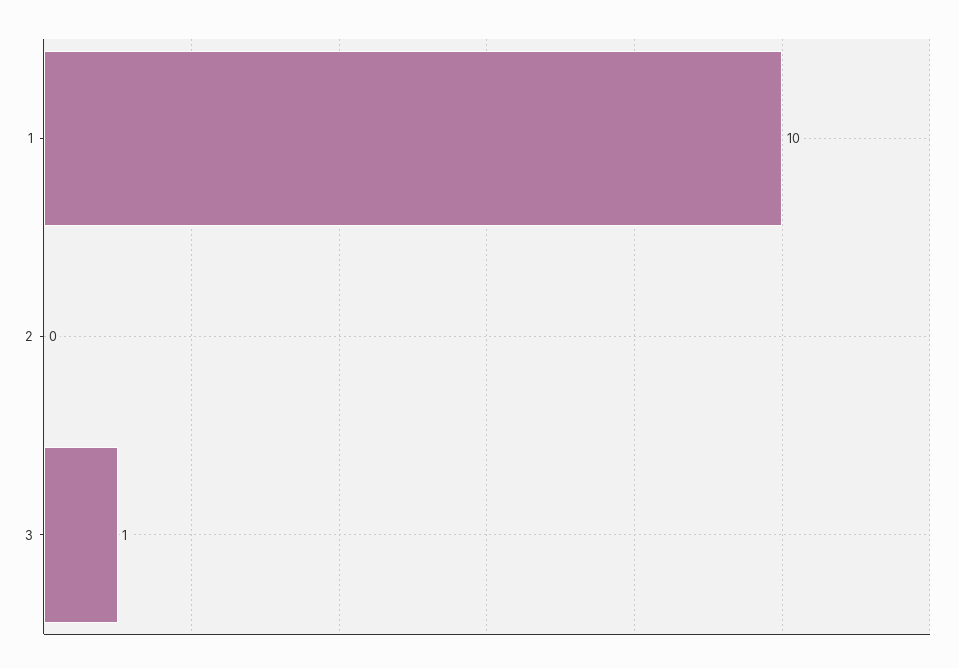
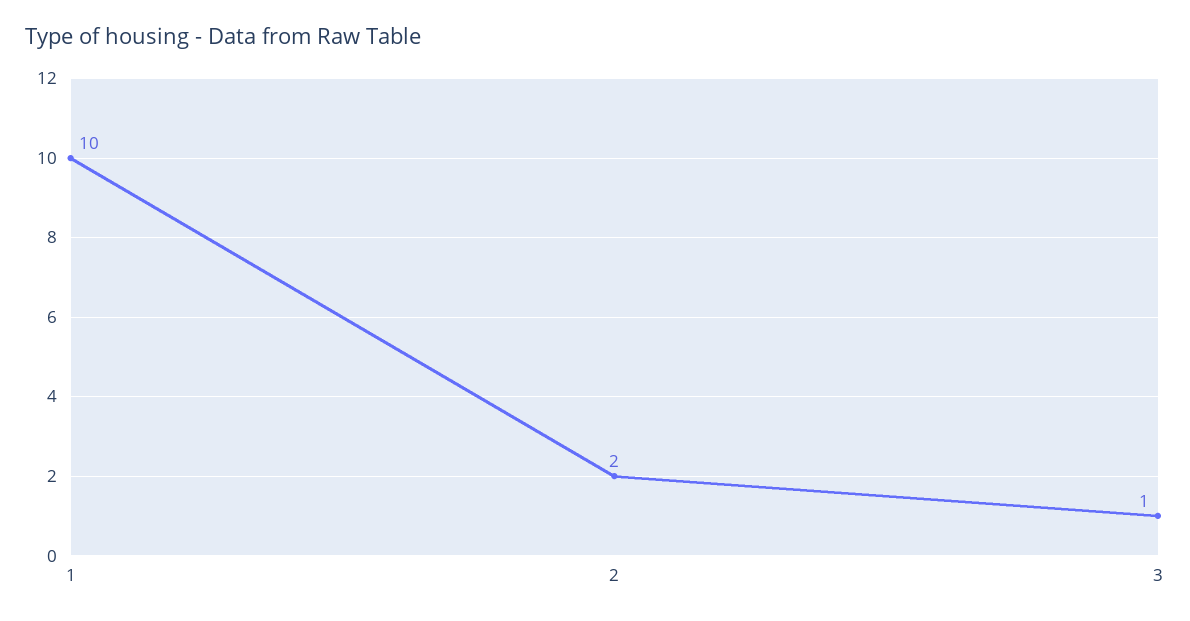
  {
    "1": 10,
-   "2": 0,
+   "2": 2,
    "3": 1
  }

